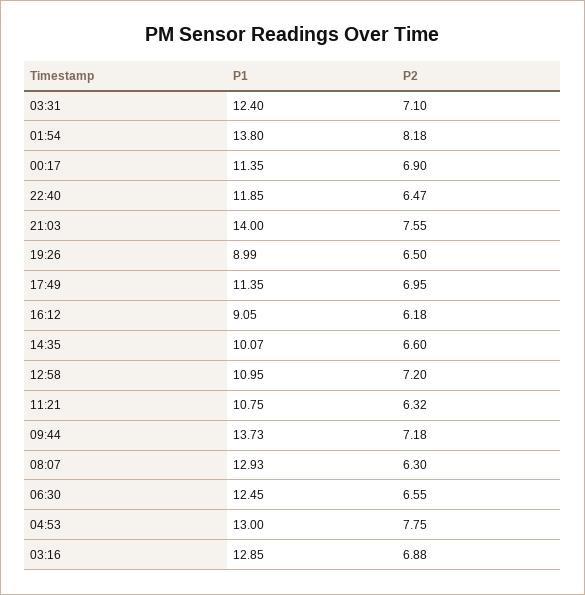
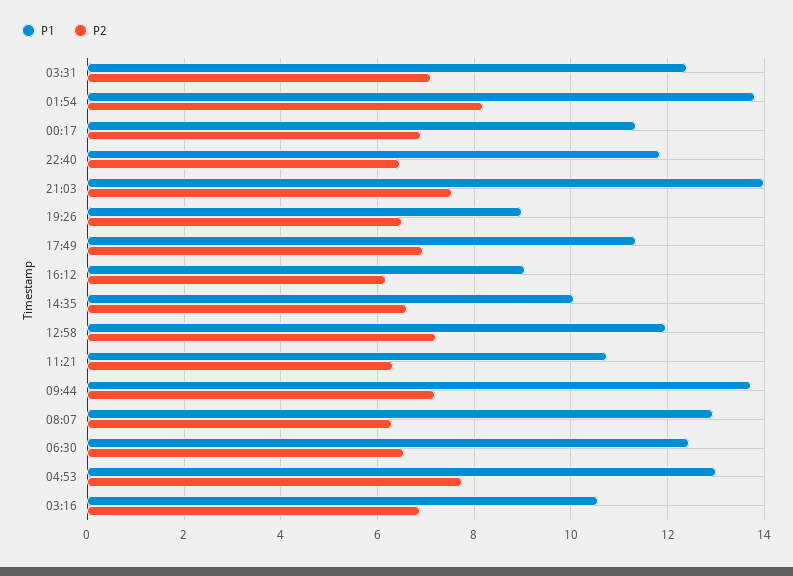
  {
    "P1": {
      "03:31": 12.4,
      "01:54": 13.8,
      "00:17": 11.35,
      "22:40": 11.85,
      "21:03": 14,
      "19:26": 8.99,
      "17:49": 11.35,
      "16:12": 9.05,
      "14:35": 10.07,
-     "12:58": 10.95,
+     "12:58": 12,
      "11:21": 10.75,
      "09:44": 13.73,
      "08:07": 12.93,
      "06:30": 12.45,
      "04:53": 13,
-     "03:16": 12.85
+     "03:16": 10.6
    },
    "P2": {
      "03:31": 7.1,
      "01:54": 8.18,
      "00:17": 6.9,
      "22:40": 6.47,
      "21:03": 7.55,
      "19:26": 6.5,
      "17:49": 6.95,
      "16:12": 6.18,
      "14:35": 6.6,
      "12:58": 7.2,
      "11:21": 6.32,
      "09:44": 7.18,
      "08:07": 6.3,
      "06:30": 6.55,
      "04:53": 7.75,
      "03:16": 6.88
    }
  }

